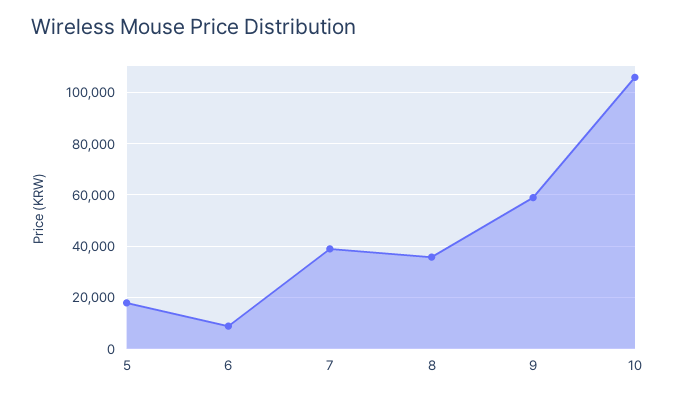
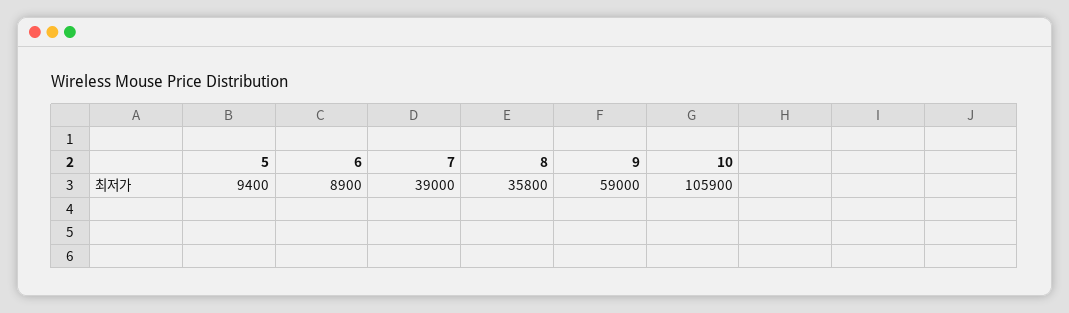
  {
-   "5": 17500,
+   "5": 9400,
    "6": 8900,
    "7": 39000,
    "8": 35800,
    "9": 59000,
    "10": 105900
  }

